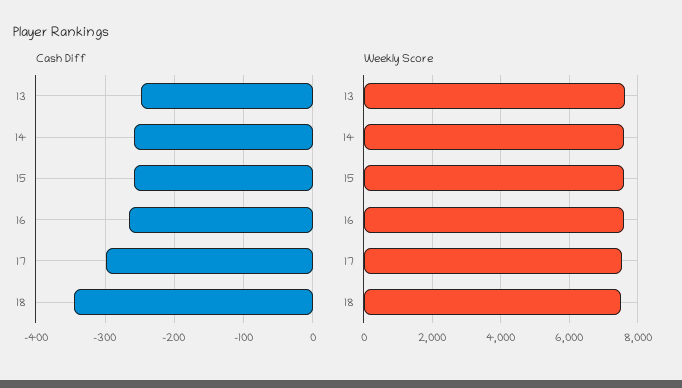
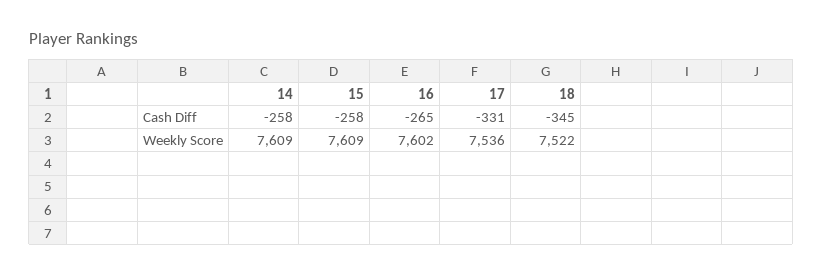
  {
    "Cash Diff": {
-     "13": -250,
      "14": -258,
      "15": -258,
      "16": -265,
-     "17": -300,
+     "17": -331,
      "18": -345
    },
    "Weekly Score": {
-     "13": 7600,
      "14": 7609,
      "15": 7609,
      "16": 7602,
      "17": 7536,
      "18": 7522
    }
  }

